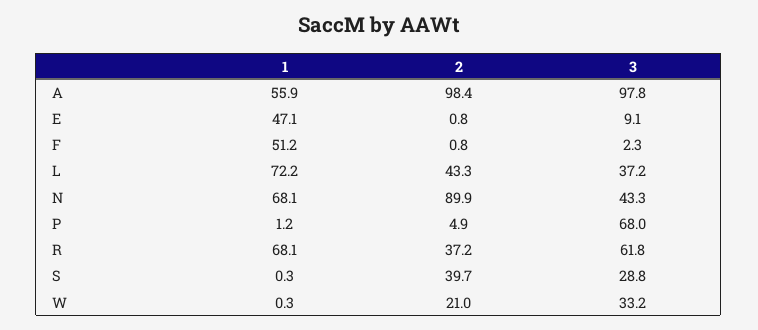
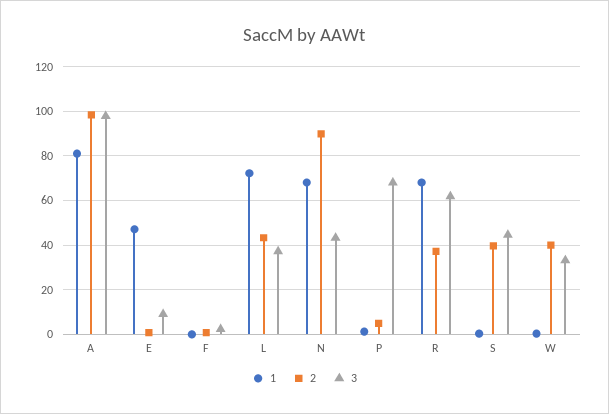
  {
    "1": {
-     "A": 55.9,
+     "A": 80,
      "E": 47.1,
-     "F": 51.2,
+     "F": 0,
      "L": 72.2,
      "N": 68.1,
      "P": 1.2,
      "R": 68.1,
      "S": 0.3,
      "W": 0.3
    },
    "2": {
      "A": 98.4,
      "E": 0.8,
      "F": 0.8,
      "L": 43.3,
      "N": 89.9,
      "P": 4.9,
      "R": 37.2,
      "S": 39.7,
-     "W": 21
+     "W": 40
    },
    "3": {
      "A": 97.8,
      "E": 9.1,
      "F": 2.3,
      "L": 37.2,
      "N": 43.3,
      "P": 68,
      "R": 61.8,
-     "S": 28.8,
+     "S": 45,
      "W": 33.2
    }
  }

